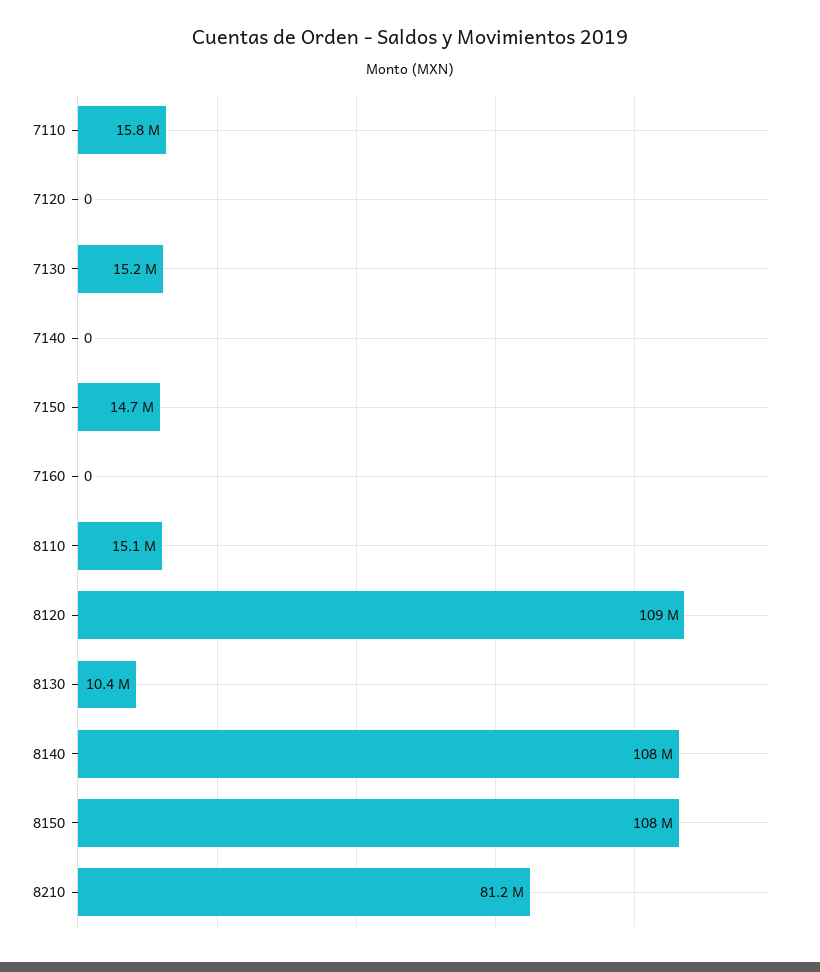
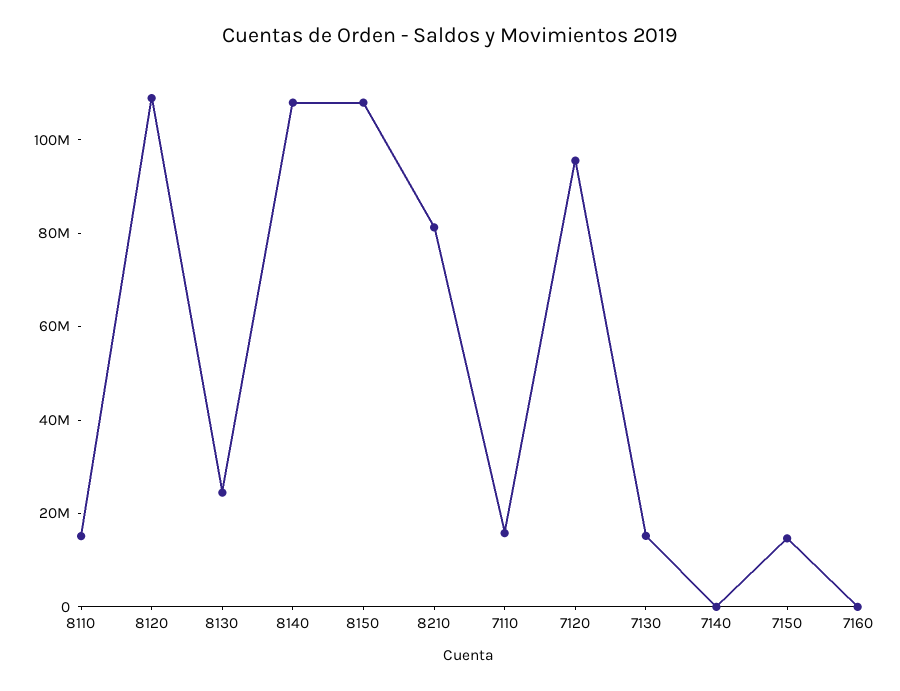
  {
    "7110": 15800000,
-   "7120": 0,
+   "7120": 95000000,
    "7130": 15200000,
    "7140": 0,
    "7150": 14700000,
    "7160": 0,
    "8110": 15100000,
    "8120": 109000000,
-   "8130": 10400000,
+   "8130": 25000000,
    "8140": 108000000,
    "8150": 108000000,
    "8210": 81200000
  }

